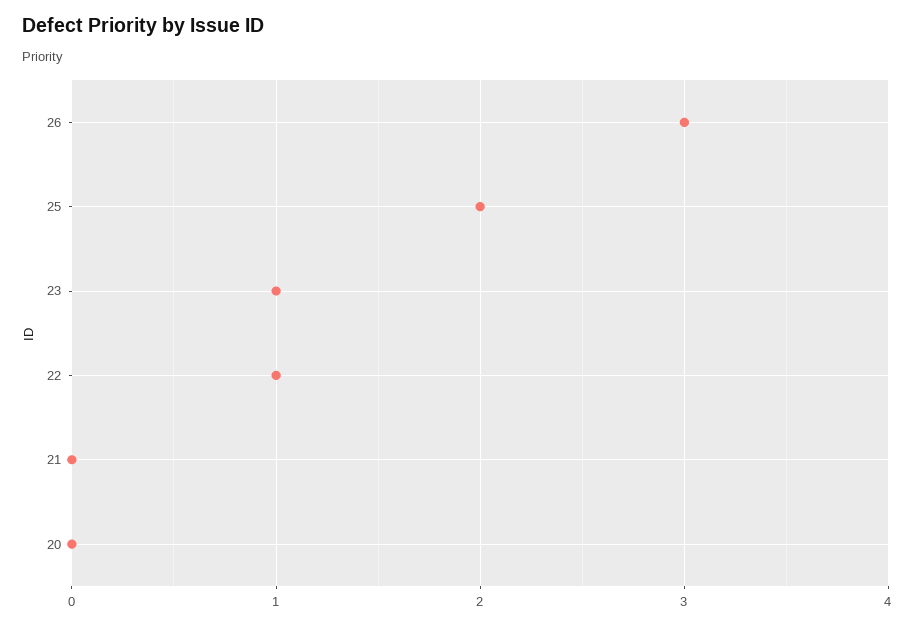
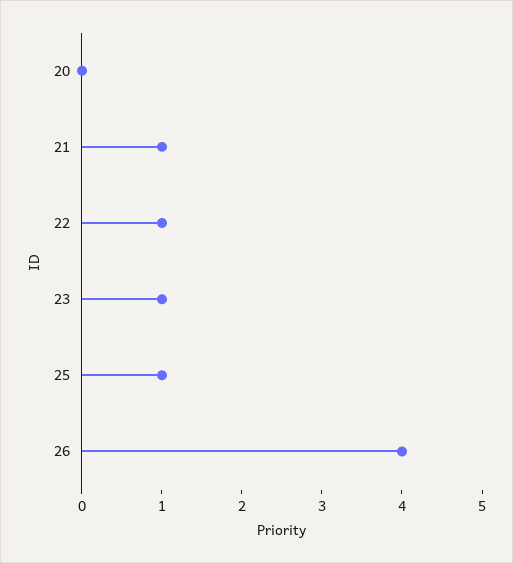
  {
-   "26": 3,
+   "26": 4,
-   "25": 2,
+   "25": 1,
    "23": 1,
    "22": 1,
-   "21": 0,
+   "21": 1,
    "20": 0
  }

